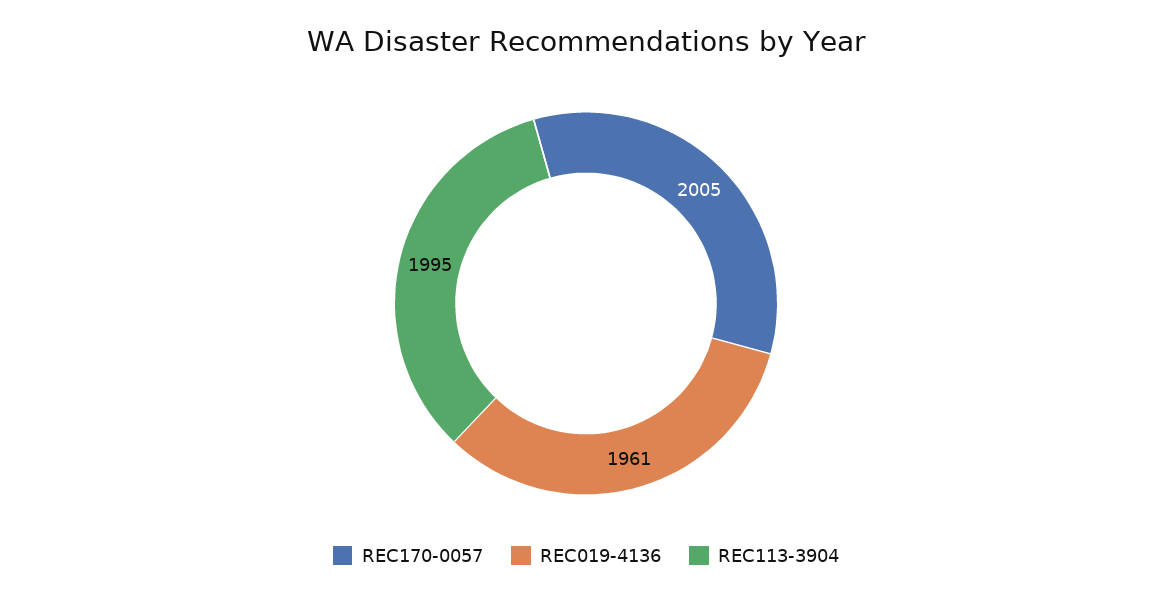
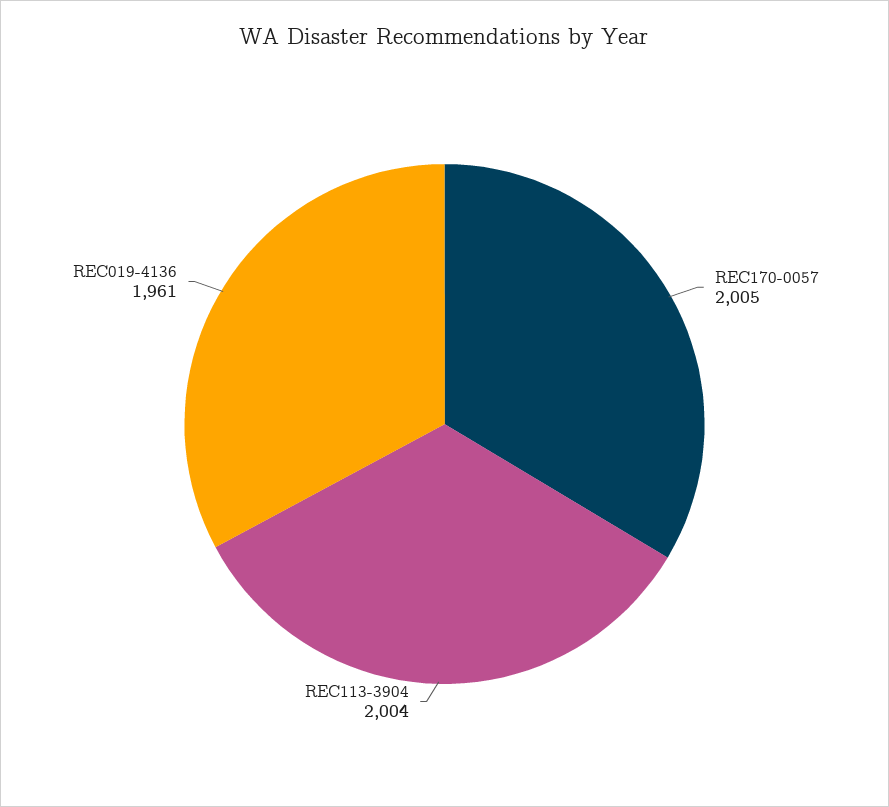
  {
    "REC170-0057": 2005,
    "REC019-4136": 1961,
-   "REC113-3904": 1995
+   "REC113-3904": 2004
  }

